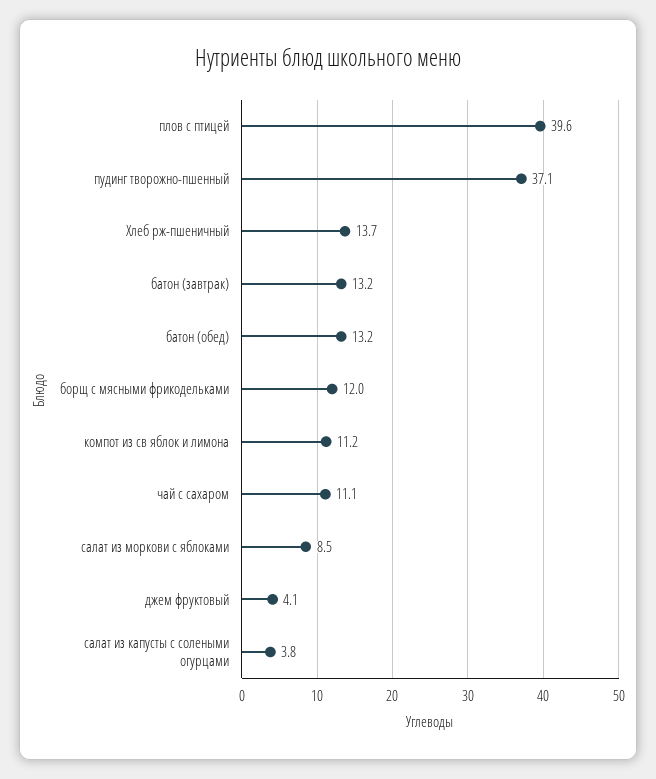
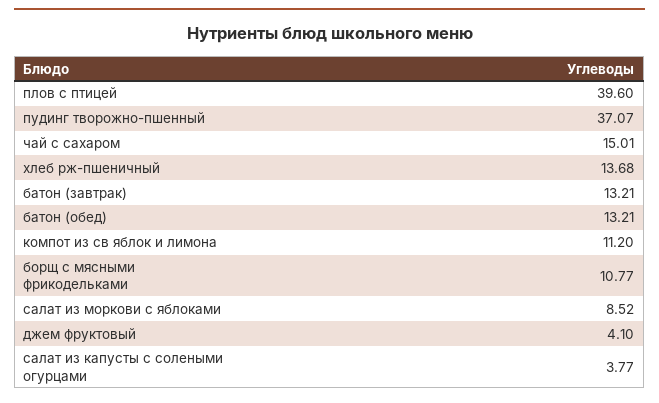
  {
    "плов с птицей": 39.6,
    "пудинг творожно-пшенный": 37.07,
    "Хлеб рж-пшеничный": 13.68,
    "батон (завтрак)": 13.21,
    "батон (обед)": 13.21,
-   "борщ с мясными фрикодельками": 12,
+   "борщ с мясными фрикодельками": 10.77,
    "компот из св яблок и лимона": 11.2,
-   "чай с сахаром": 11.1,
+   "чай с сахаром": 15.01,
    "салат из моркови с яблоками": 8.52,
    "джем фруктовый": 4.1,
    "салат из капусты с солеными огурцами": 3.77
  }

